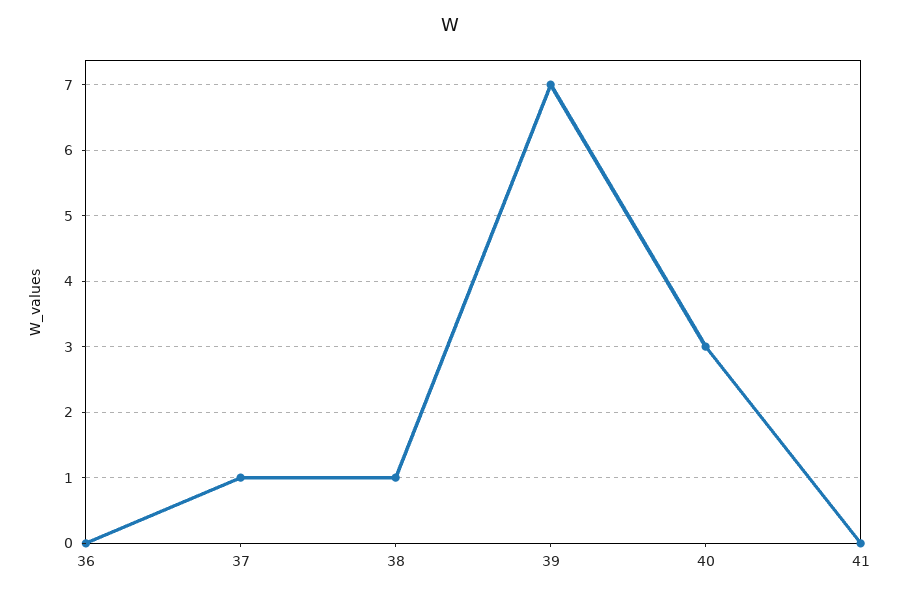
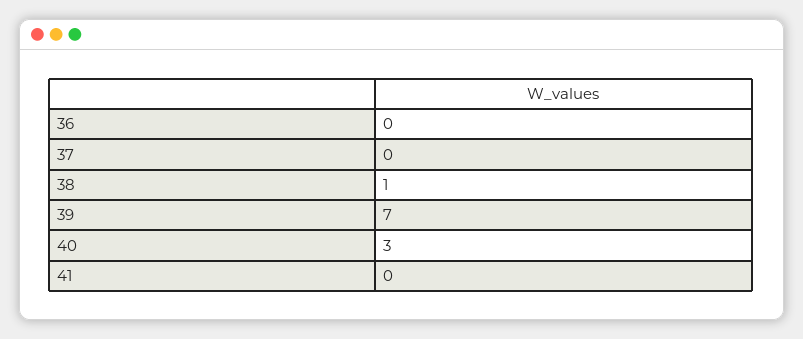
  {
    "36": 0,
-   "37": 1,
+   "37": 0,
    "38": 1,
    "39": 7,
    "40": 3,
    "41": 0
  }

